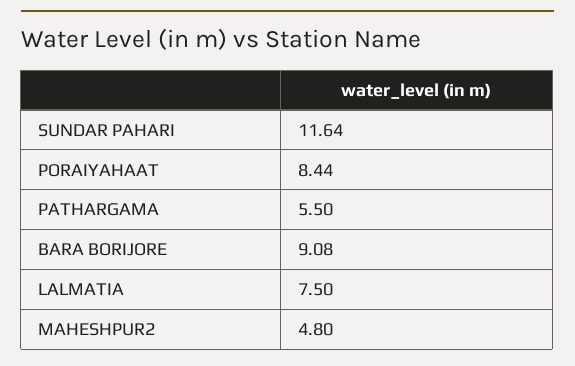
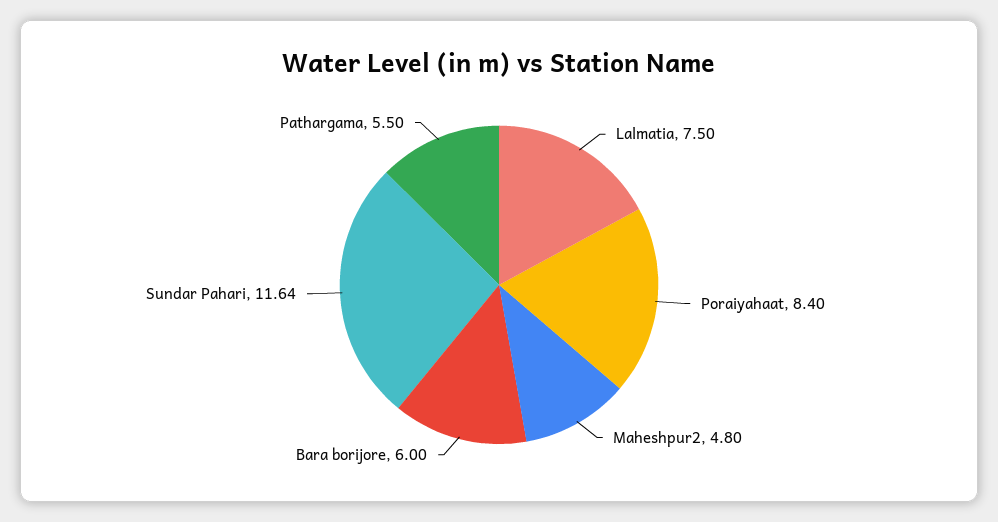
  {
    "SUNDAR PAHARI": 11.64,
-   "PORAIYAHAAT": 8.44,
+   "PORAIYAHAAT": 8.4,
    "PATHARGAMA": 5.5,
-   "BARA BORIJORE": 9.08,
+   "BARA BORIJORE": 6,
    "LALMATIA": 7.5,
    "MAHESHPUR2": 4.8
  }

